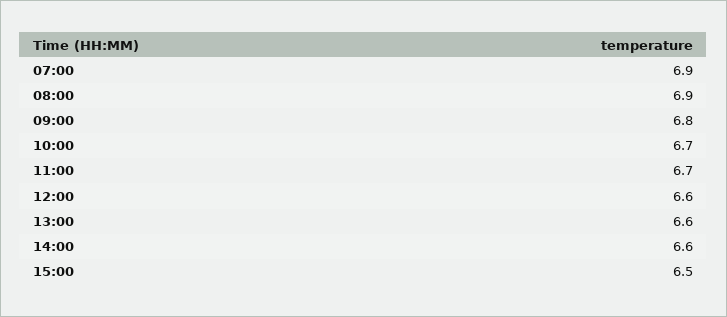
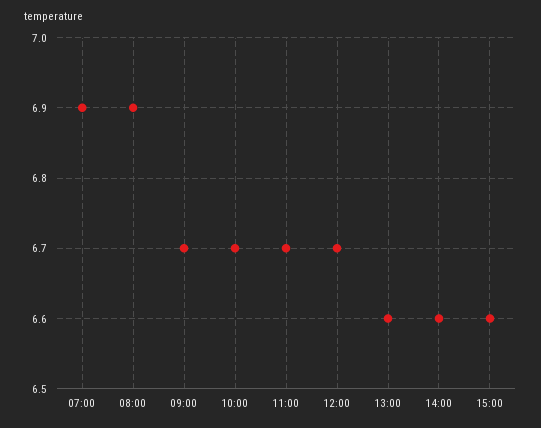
  {
    "07:00": 6.9,
    "08:00": 6.9,
-   "09:00": 6.8,
+   "09:00": 6.7,
    "10:00": 6.7,
    "11:00": 6.7,
-   "12:00": 6.6,
+   "12:00": 6.7,
    "13:00": 6.6,
    "14:00": 6.6,
-   "15:00": 6.5
+   "15:00": 6.6
  }

